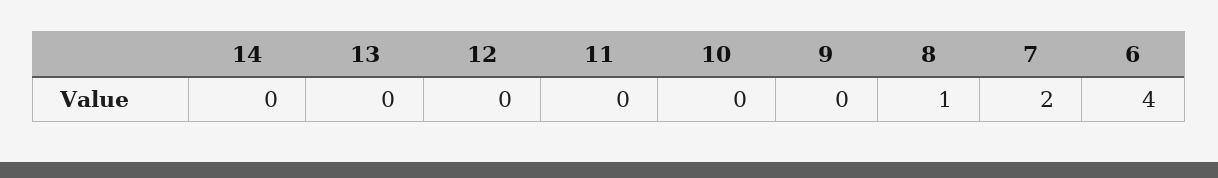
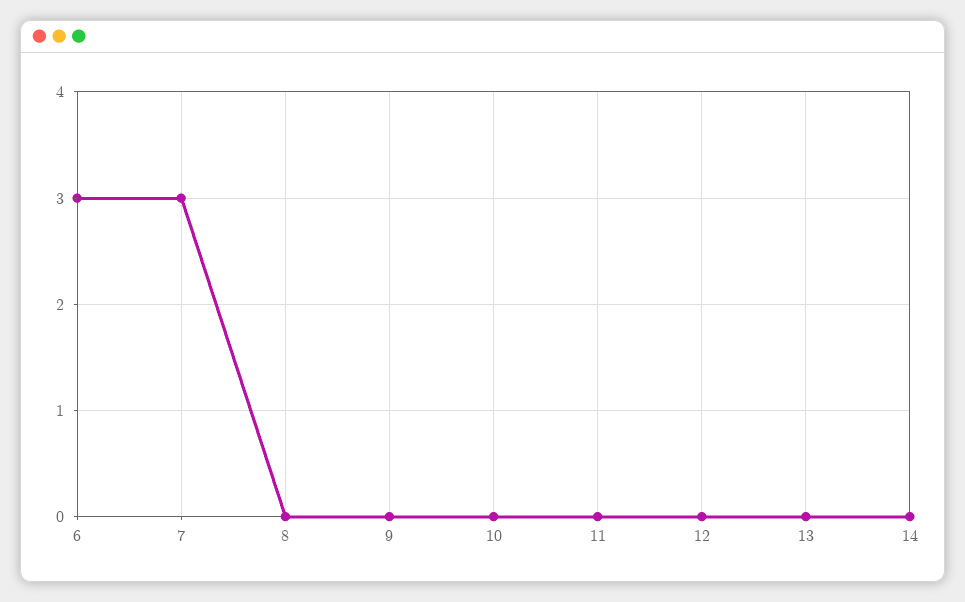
  {
    "14": 0,
    "13": 0,
    "12": 0,
    "11": 0,
    "10": 0,
    "9": 0,
-   "8": 1,
+   "8": 0,
-   "7": 2,
+   "7": 3,
-   "6": 4
+   "6": 3
  }

